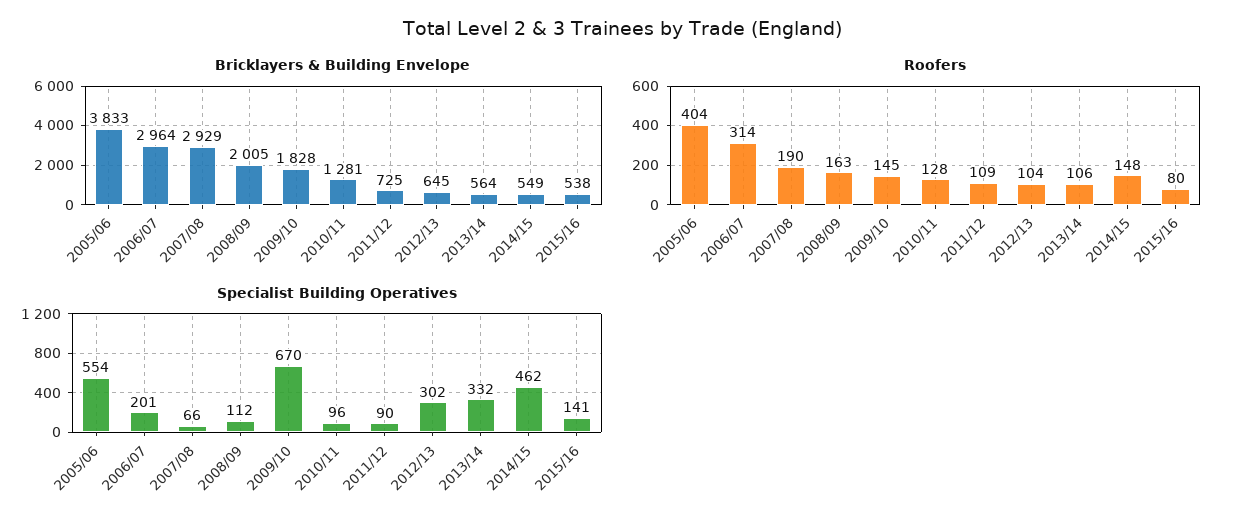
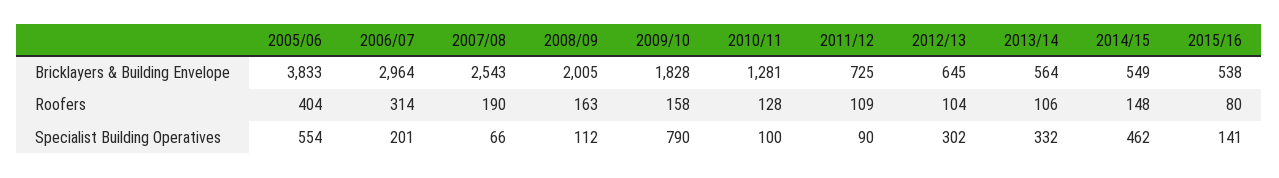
  {
    "Bricklayers & Building Envelope": {
      "2005/06": 3833,
      "2006/07": 2964,
-     "2007/08": 2929,
+     "2007/08": 2543,
      "2008/09": 2005,
      "2009/10": 1828,
      "2010/11": 1281,
      "2011/12": 725,
      "2012/13": 645,
      "2013/14": 564,
      "2014/15": 549,
      "2015/16": 538
    },
    "Roofers": {
      "2005/06": 404,
      "2006/07": 314,
      "2007/08": 190,
      "2008/09": 163,
-     "2009/10": 145,
+     "2009/10": 158,
      "2010/11": 128,
      "2011/12": 109,
      "2012/13": 104,
      "2013/14": 106,
      "2014/15": 148,
      "2015/16": 80
    },
    "Specialist Building Operatives": {
      "2005/06": 554,
      "2006/07": 201,
      "2007/08": 66,
      "2008/09": 112,
-     "2009/10": 670,
+     "2009/10": 790,
-     "2010/11": 96,
+     "2010/11": 100,
      "2011/12": 90,
      "2012/13": 302,
      "2013/14": 332,
      "2014/15": 462,
      "2015/16": 141
    }
  }

